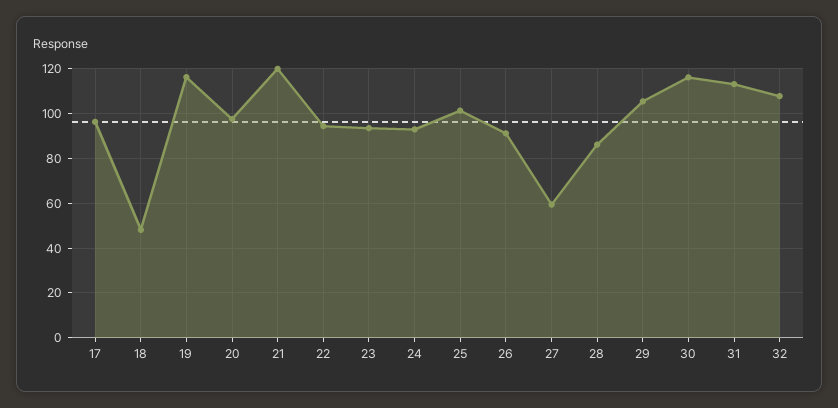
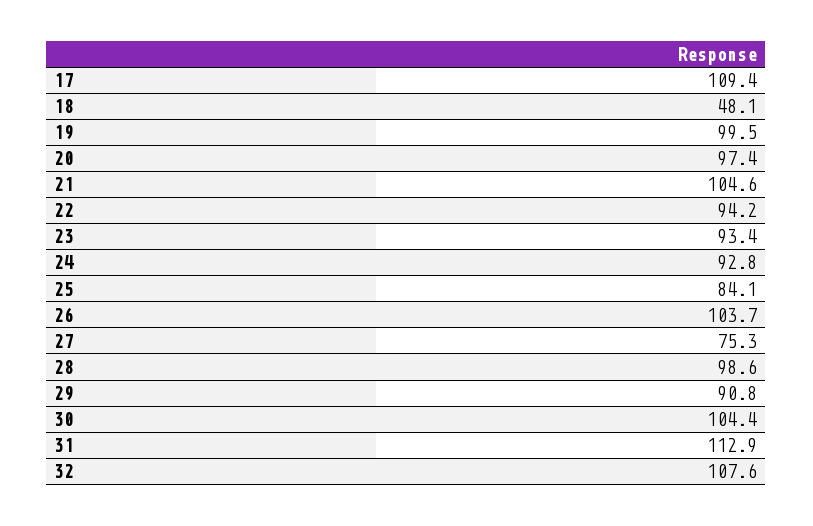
  {
-   "17": 95,
+   "17": 109.4,
    "18": 48.1,
-   "19": 115,
+   "19": 99.5,
    "20": 97.4,
-   "21": 120,
+   "21": 104.6,
    "22": 94.2,
    "23": 93.4,
    "24": 92.8,
-   "25": 100,
+   "25": 84.1,
-   "26": 90,
+   "26": 103.7,
-   "27": 60,
+   "27": 75.3,
-   "28": 85,
+   "28": 98.6,
-   "29": 105,
+   "29": 90.8,
-   "30": 115,
+   "30": 104.4,
    "31": 112.9,
    "32": 107.6
  }

